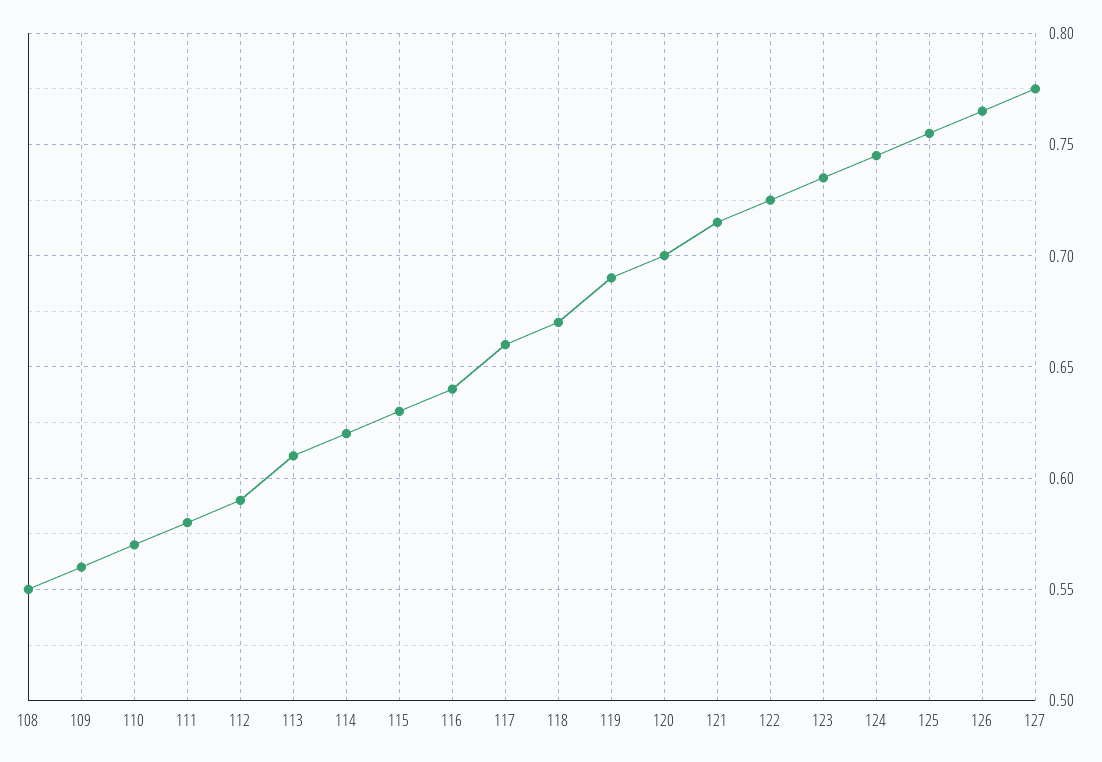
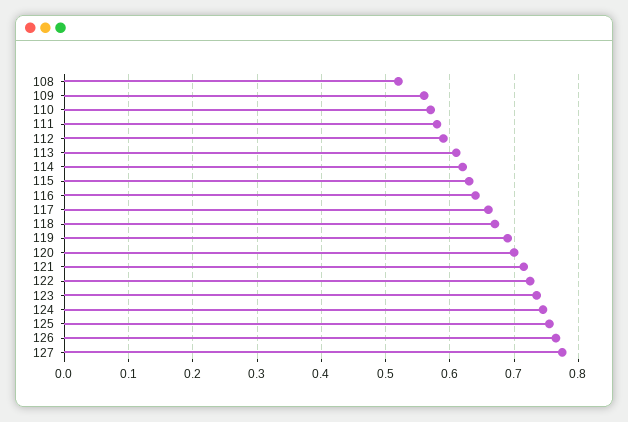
  {
-   "108": 0.55,
+   "108": 0.52,
    "109": 0.56,
    "110": 0.57,
    "111": 0.58,
    "112": 0.59,
    "113": 0.61,
    "114": 0.62,
    "115": 0.63,
    "116": 0.64,
    "117": 0.66,
    "118": 0.67,
    "119": 0.69,
    "120": 0.7,
    "121": 0.715,
    "122": 0.725,
    "123": 0.735,
    "124": 0.745,
    "125": 0.755,
    "126": 0.765,
    "127": 0.775
  }

